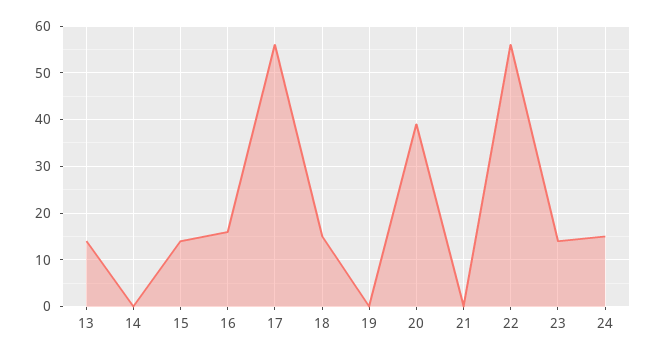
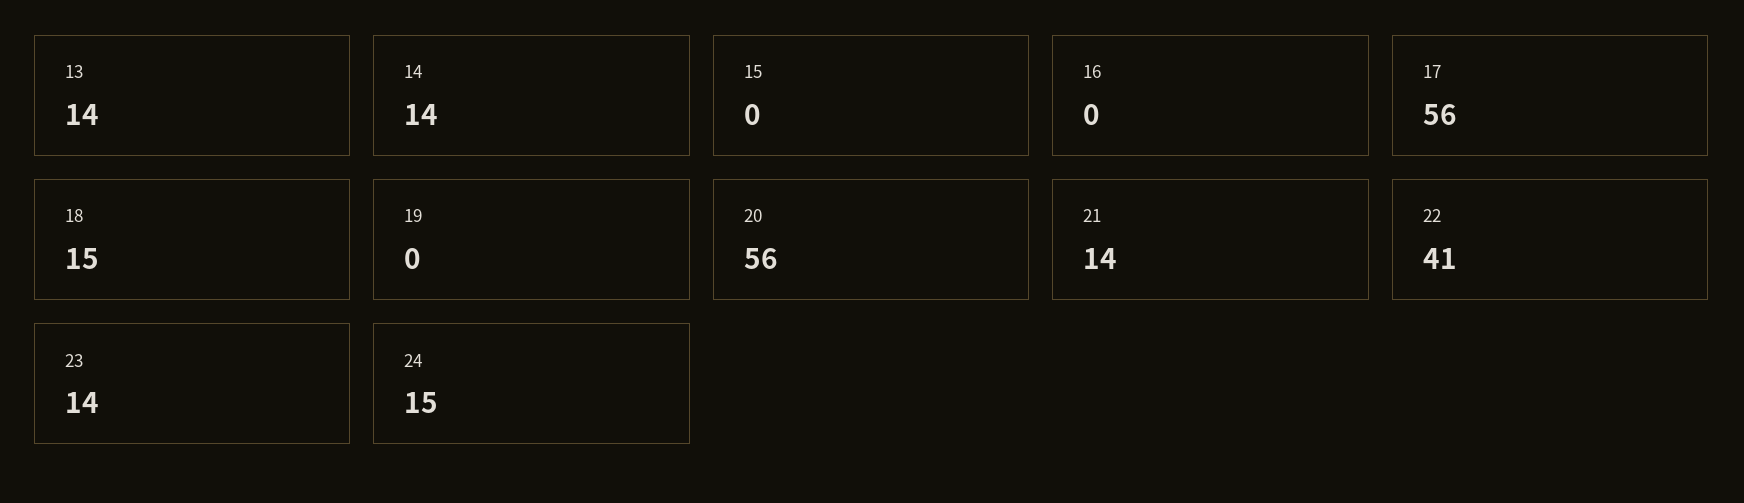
  {
    "13": 14,
-   "14": 0,
+   "14": 14,
-   "15": 15,
+   "15": 0,
-   "16": 15,
+   "16": 0,
    "17": 56,
    "18": 15,
    "19": 0,
-   "20": 40,
+   "20": 56,
-   "21": 0,
+   "21": 14,
-   "22": 55,
+   "22": 41,
    "23": 14,
    "24": 15
  }

